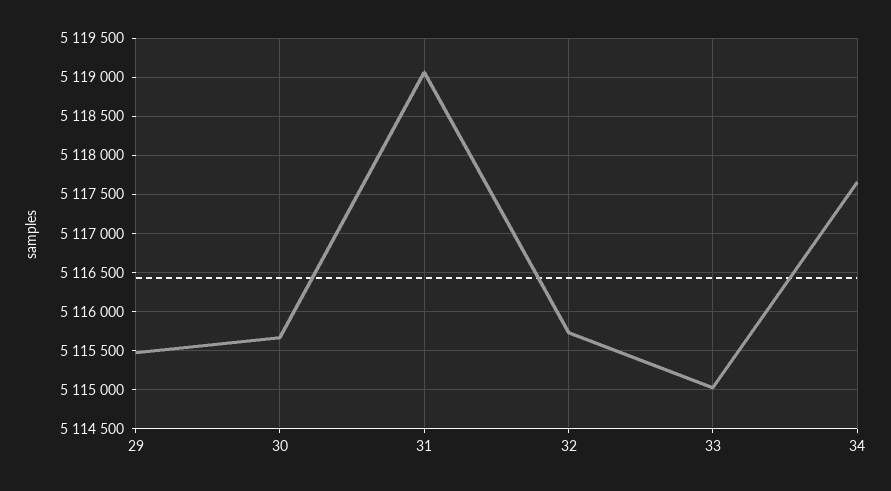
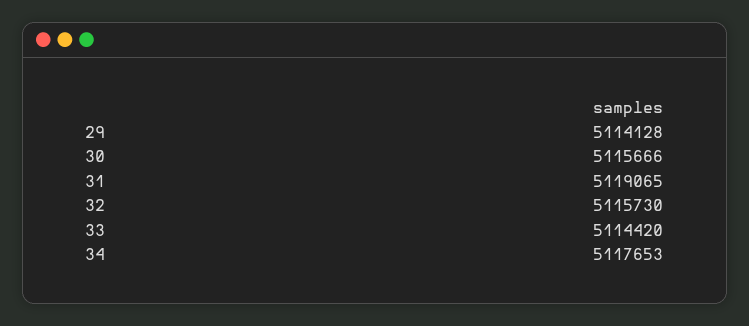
  {
-   "29": 5115500,
+   "29": 5114128,
    "30": 5115666,
    "31": 5119065,
    "32": 5115730,
-   "33": 5115000,
+   "33": 5114420,
    "34": 5117653
  }

